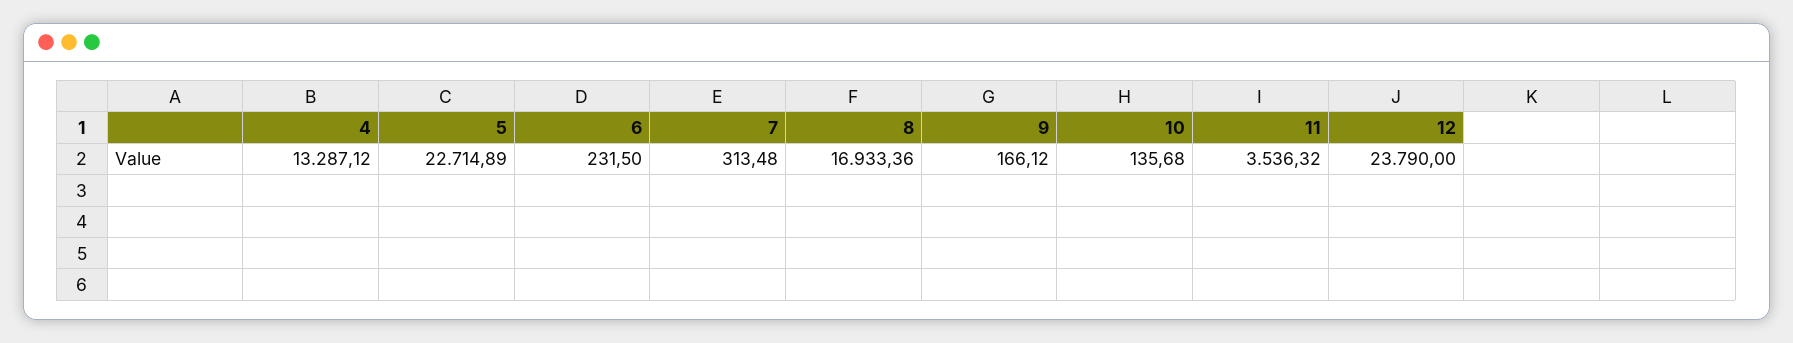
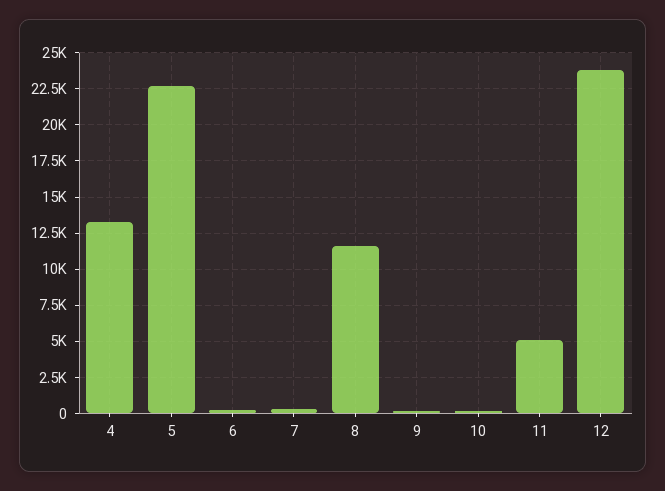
  {
    "4": 13287.12,
    "5": 22714.89,
    "6": 231.5,
    "7": 313.48,
-   "8": 16933.36,
+   "8": 11500,
    "9": 166.12,
    "10": 135.68,
-   "11": 3536.32,
+   "11": 5000,
    "12": 23790
  }

